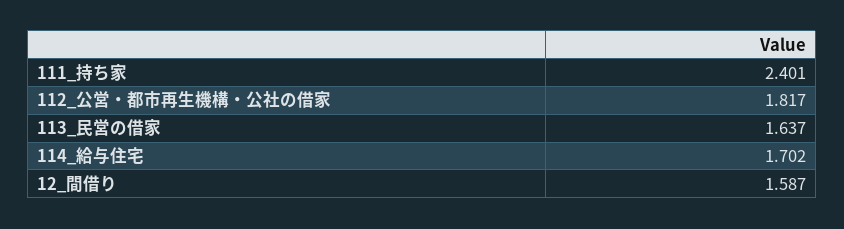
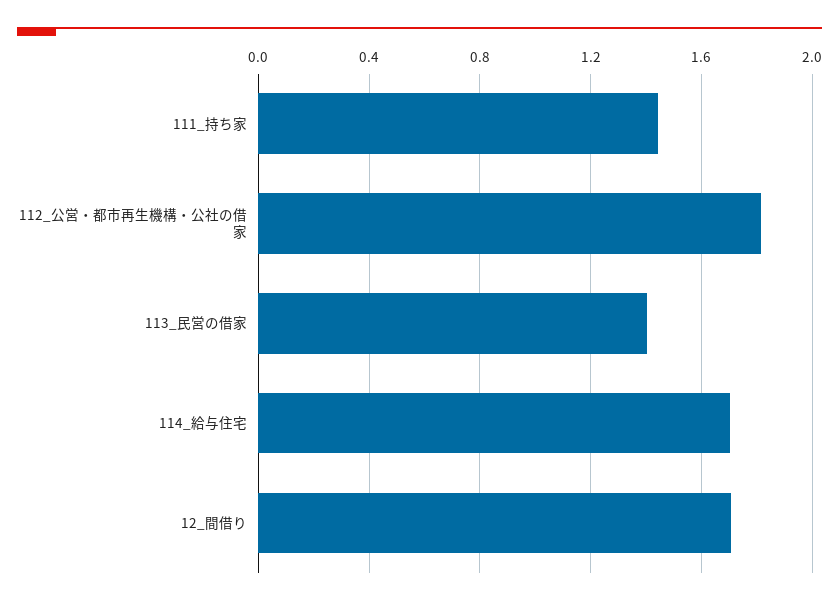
  {
-   "111_持ち家": 2.401,
+   "111_持ち家": 1.45,
    "112_公営・都市再生機構・公社の借家": 1.817,
-   "113_民営の借家": 1.637,
+   "113_民営の借家": 1.4,
    "114_給与住宅": 1.702,
-   "12_間借り": 1.587
+   "12_間借り": 1.7
  }

